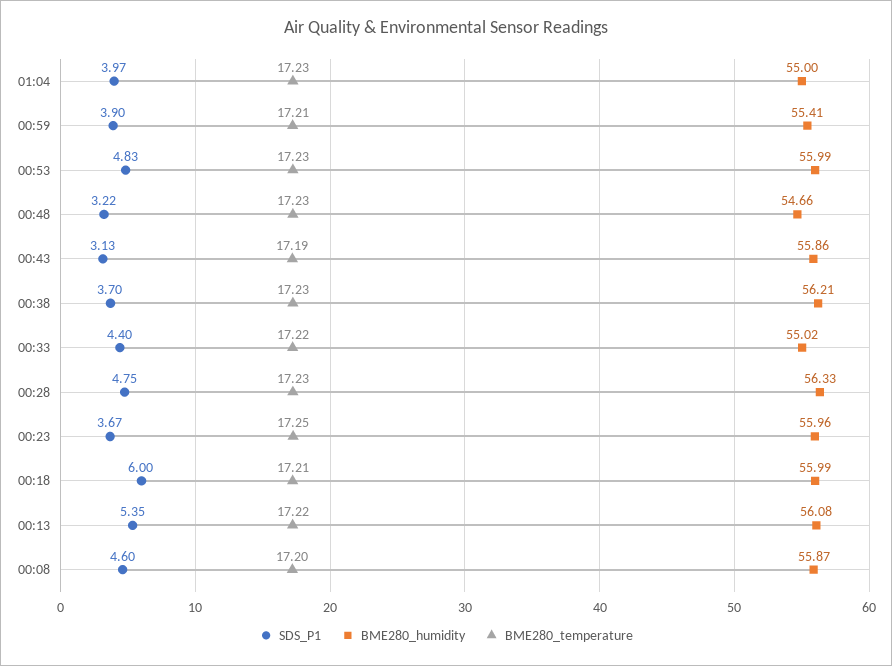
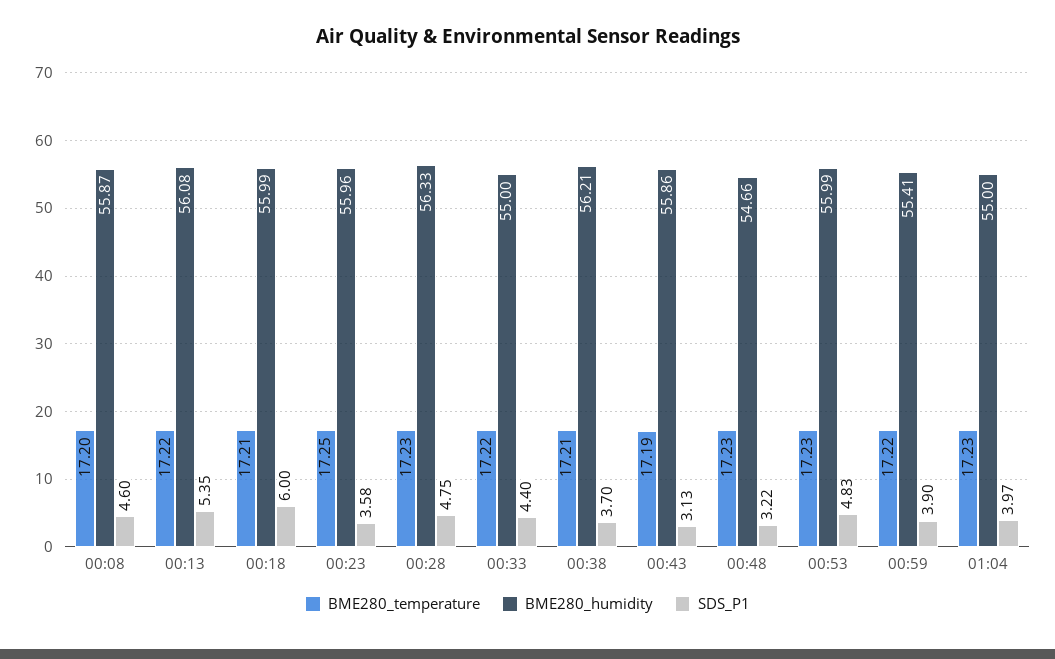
  {
    "SDS_P1": {
      "01:04": 3.97,
      "00:59": 3.9,
      "00:53": 4.83,
      "00:48": 3.22,
      "00:43": 3.13,
      "00:38": 3.7,
      "00:33": 4.4,
      "00:28": 4.75,
-     "00:23": 3.67,
+     "00:23": 3.58,
      "00:18": 6,
      "00:13": 5.35,
      "00:08": 4.6
    },
    "BME280_humidity": {
      "01:04": 55,
      "00:59": 55.41,
      "00:53": 55.99,
      "00:48": 54.66,
      "00:43": 55.86,
      "00:38": 56.21,
-     "00:33": 55.02,
+     "00:33": 55,
      "00:28": 56.33,
      "00:23": 55.96,
      "00:18": 55.99,
      "00:13": 56.08,
      "00:08": 55.87
    },
    "BME280_temperature": {
      "01:04": 17.23,
-     "00:59": 17.21,
+     "00:59": 17.22,
      "00:53": 17.23,
      "00:48": 17.23,
      "00:43": 17.19,
-     "00:38": 17.23,
+     "00:38": 17.21,
      "00:33": 17.22,
      "00:28": 17.23,
      "00:23": 17.25,
      "00:18": 17.21,
      "00:13": 17.22,
      "00:08": 17.2
    }
  }

